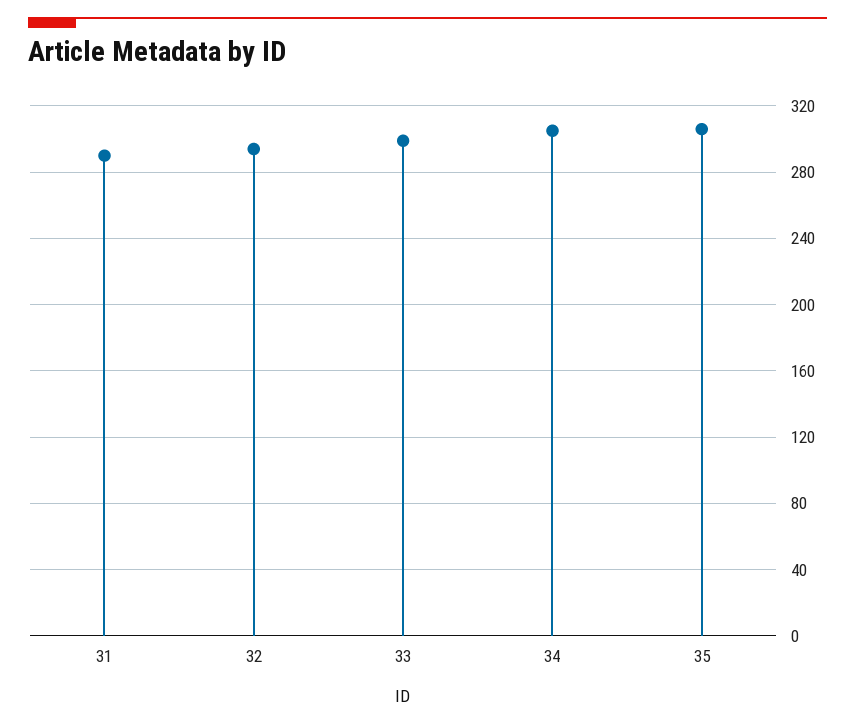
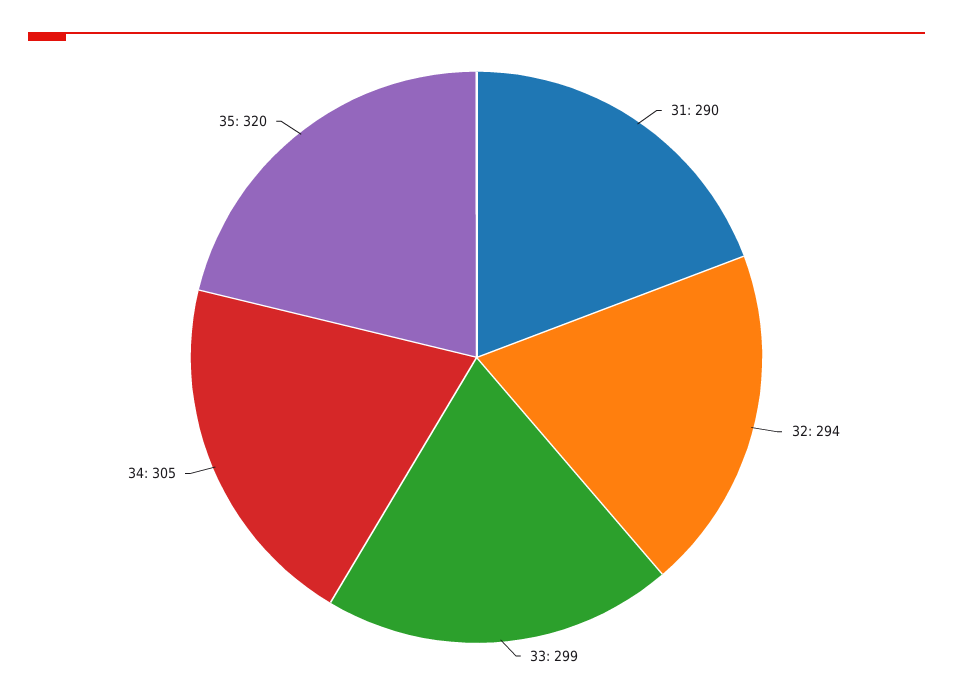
  {
    "31": 290,
    "32": 294,
    "33": 299,
    "34": 305,
-   "35": 305
+   "35": 320
  }

